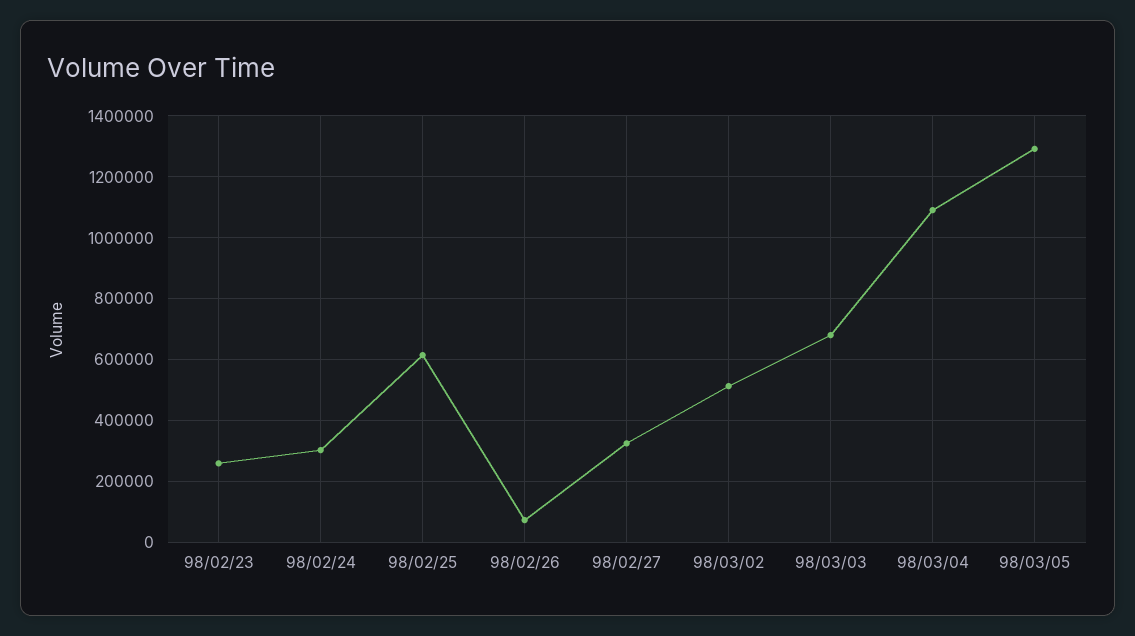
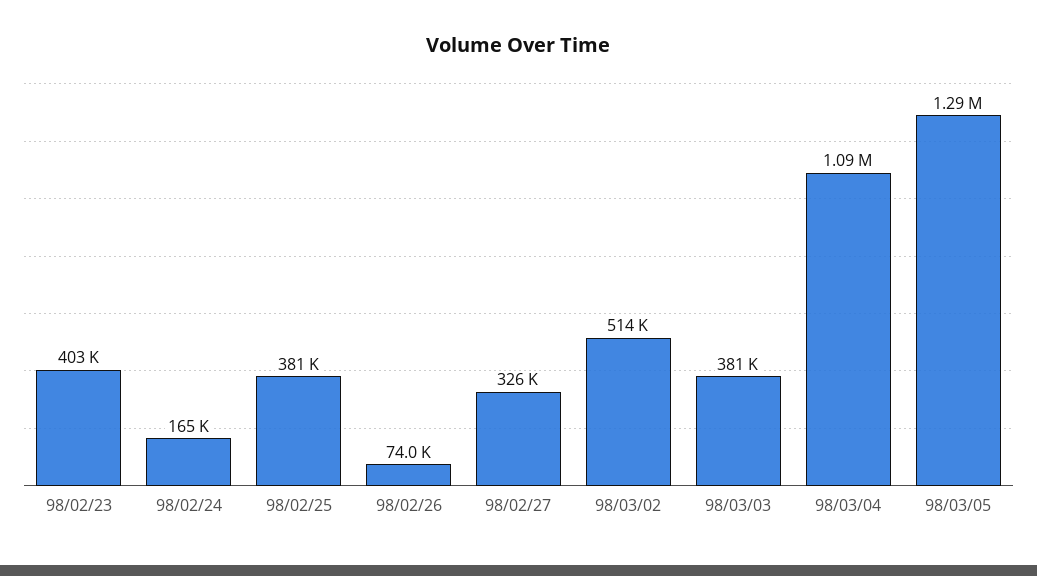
  {
-   "98/02/23": 260000,
+   "98/02/23": 403000,
-   "98/02/24": 300000,
+   "98/02/24": 165000,
-   "98/02/25": 620000,
+   "98/02/25": 381000,
    "98/02/26": 74000,
    "98/02/27": 326000,
    "98/03/02": 514000,
-   "98/03/03": 680000,
+   "98/03/03": 381000,
    "98/03/04": 1090000,
    "98/03/05": 1290000
  }

